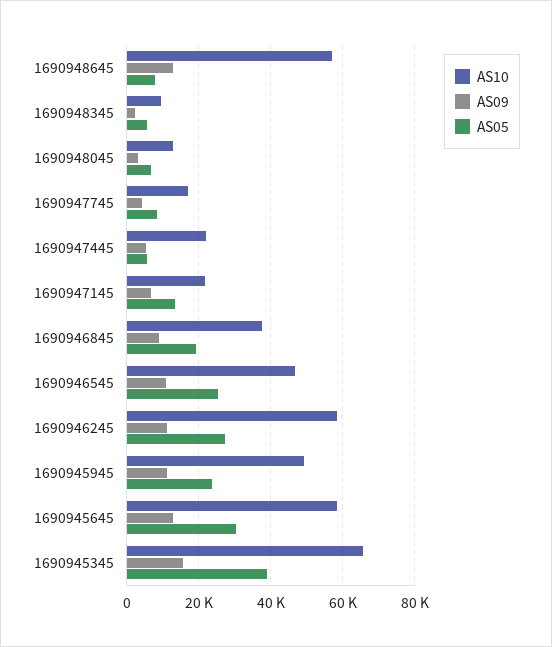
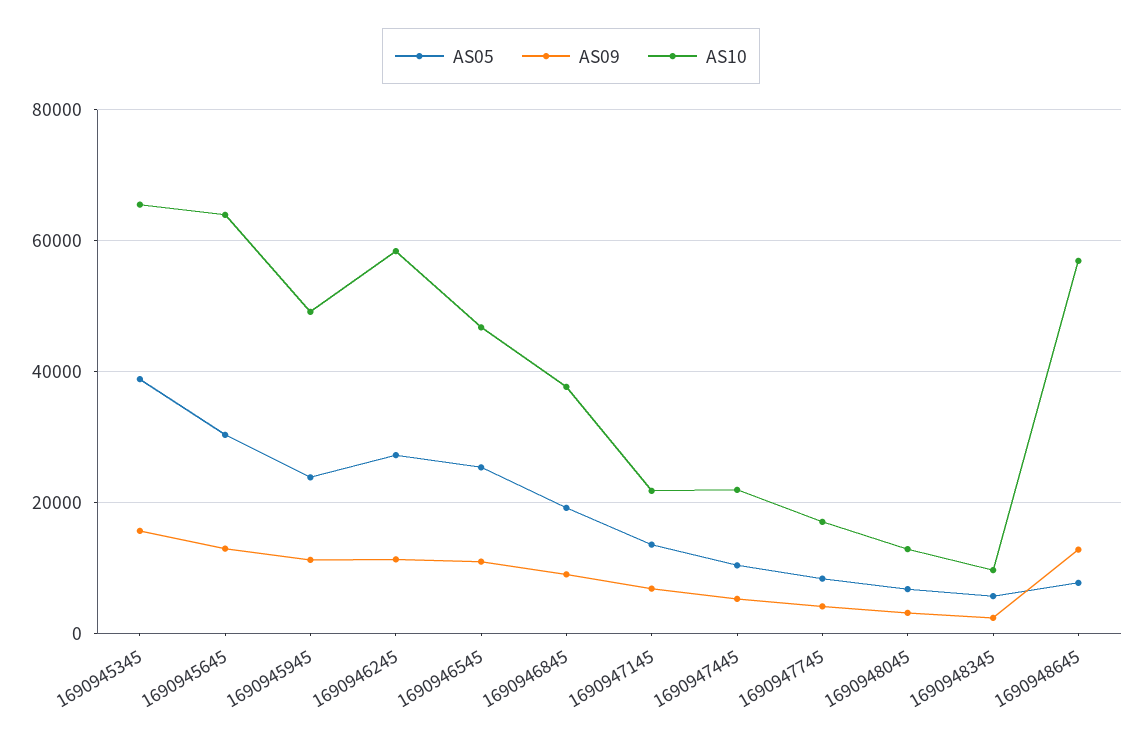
  {
    "AS10": {
      "1690948645": 56000,
      "1690948345": 10000,
      "1690948045": 12000,
      "1690947745": 18000,
      "1690947445": 22000,
      "1690947145": 22000,
      "1690946845": 38000,
      "1690946545": 46000,
      "1690946245": 58000,
      "1690945945": 50000,
-     "1690945645": 58000,
+     "1690945645": 64000,
      "1690945345": 66000
    },
    "AS09": {
      "1690948645": 12000,
      "1690948345": 2000,
      "1690948045": 4000,
      "1690947745": 4000,
      "1690947445": 6000,
      "1690947145": 6000,
      "1690946845": 10000,
      "1690946545": 10000,
      "1690946245": 12000,
      "1690945945": 12000,
      "1690945645": 12000,
      "1690945345": 16000
    },
    "AS05": {
      "1690948645": 8000,
      "1690948345": 6000,
      "1690948045": 6000,
      "1690947745": 8000,
-     "1690947445": 6000,
+     "1690947445": 10000,
      "1690947145": 14000,
      "1690946845": 20000,
      "1690946545": 26000,
      "1690946245": 28000,
      "1690945945": 24000,
      "1690945645": 30000,
      "1690945345": 38000
    }
  }

